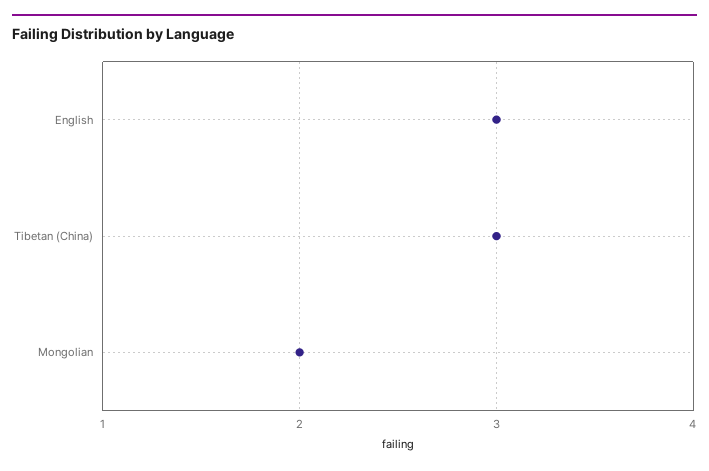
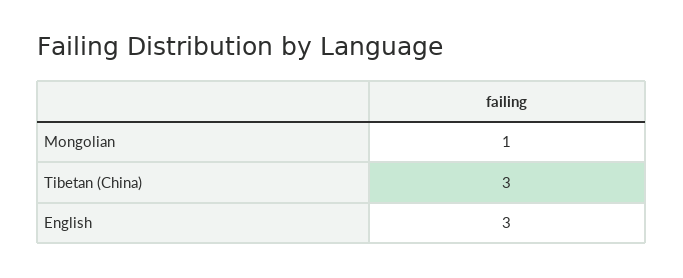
  {
    "English": 3,
    "Tibetan (China)": 3,
-   "Mongolian": 2
+   "Mongolian": 1
  }

